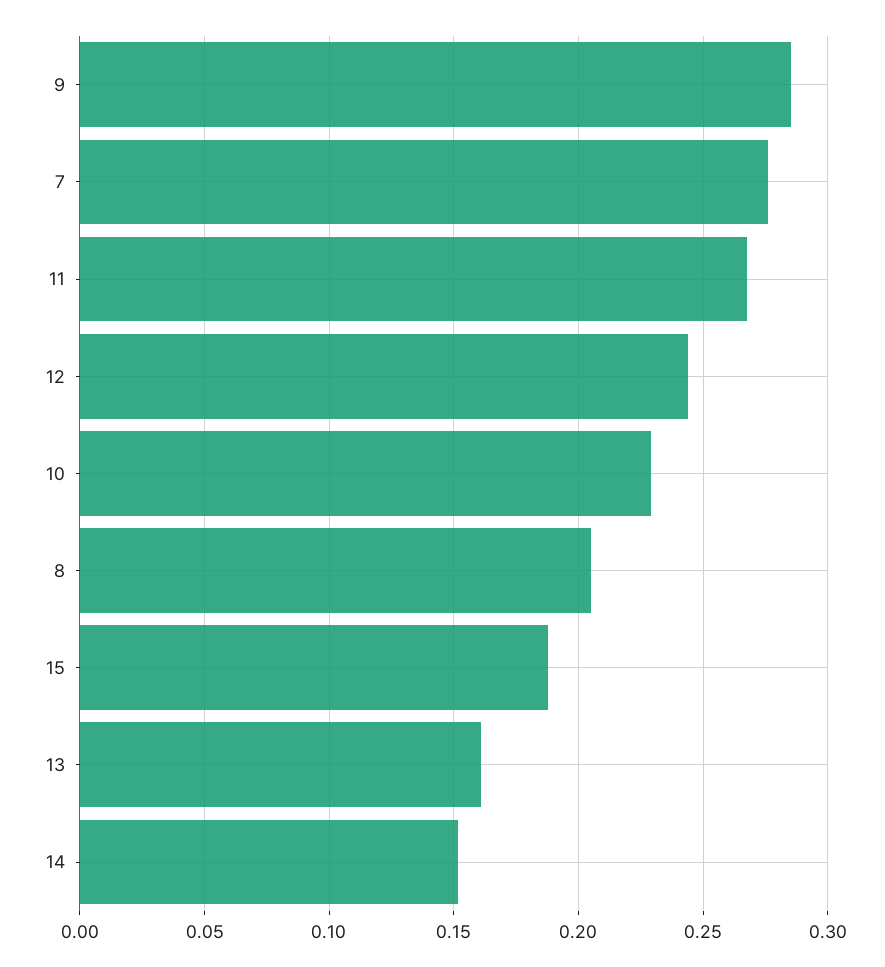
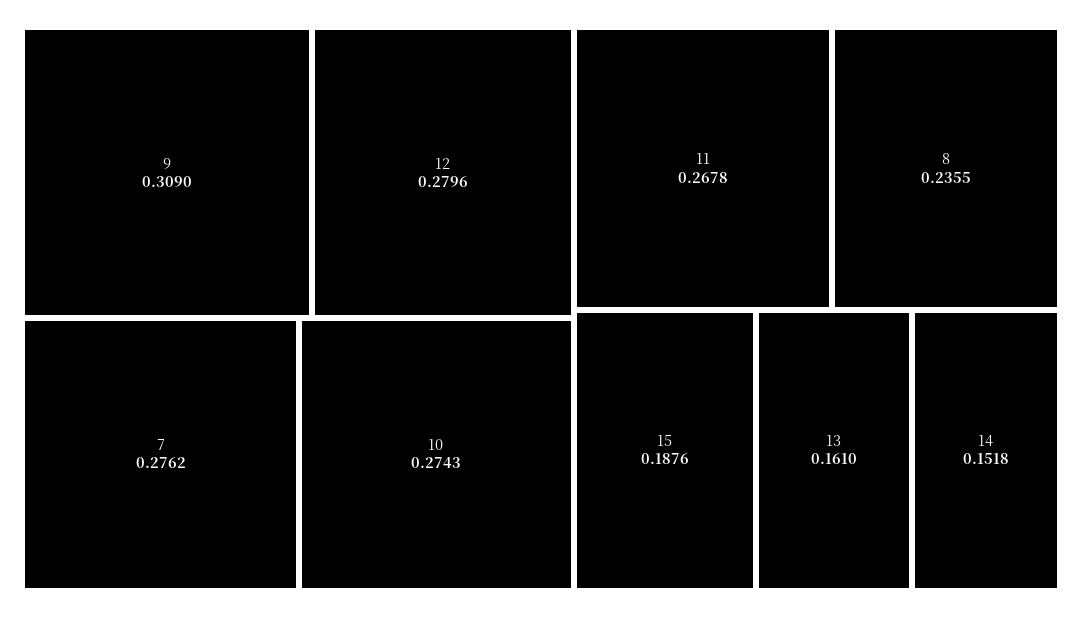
  {
-   "9": 0.285,
+   "9": 0.309,
    "7": 0.2762,
    "11": 0.2678,
-   "12": 0.245,
+   "12": 0.2796,
-   "10": 0.23,
+   "10": 0.2743,
-   "8": 0.205,
+   "8": 0.2355,
    "15": 0.1876,
    "13": 0.161,
    "14": 0.1518
  }

